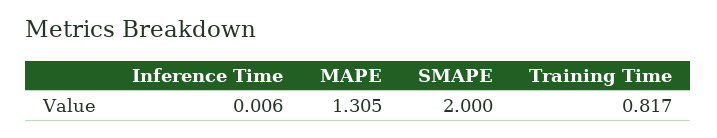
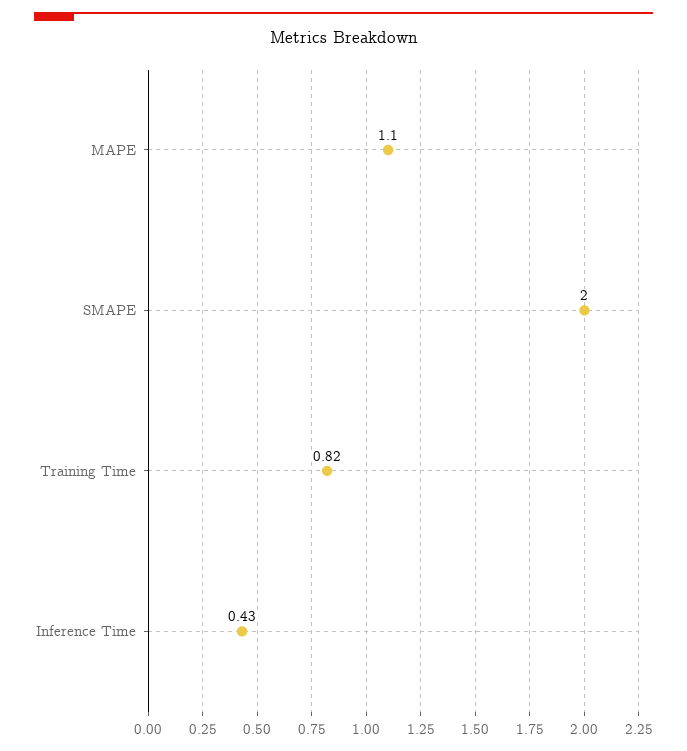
  {
-   "Inference Time": 0.006,
+   "Inference Time": 0.43,
-   "MAPE": 1.305,
+   "MAPE": 1.1,
    "SMAPE": 2,
    "Training Time": 0.817
  }

